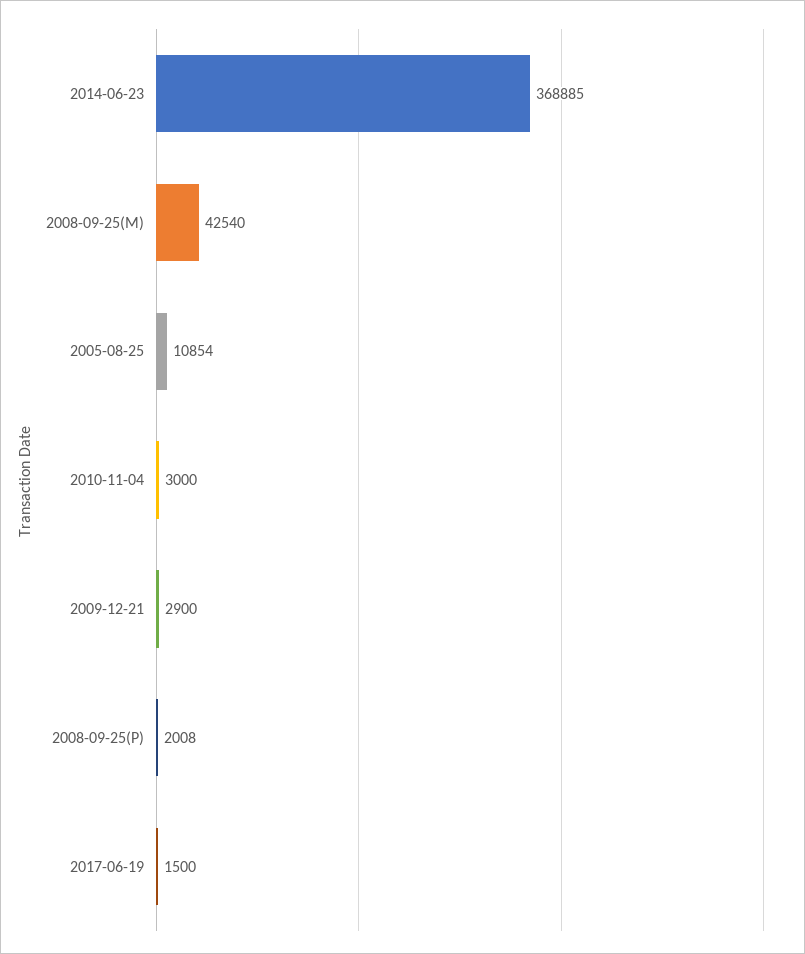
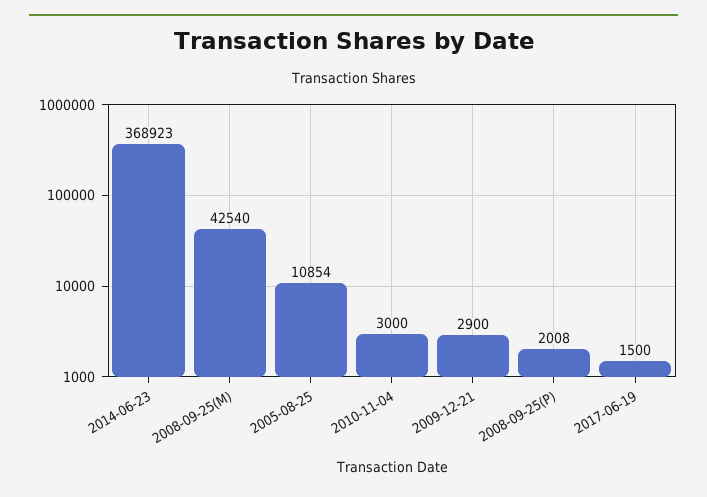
  {
-   "2014-06-23": 368885,
+   "2014-06-23": 368923,
    "2008-09-25(M)": 42540,
    "2005-08-25": 10854,
    "2010-11-04": 3000,
    "2009-12-21": 2900,
    "2008-09-25(P)": 2008,
    "2017-06-19": 1500
  }

